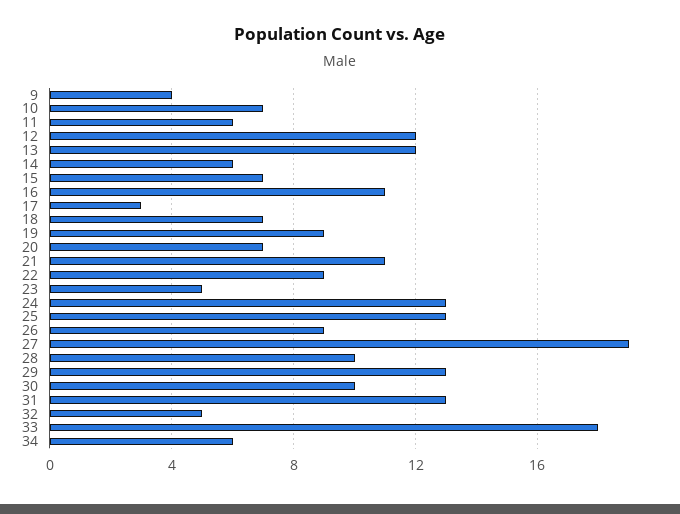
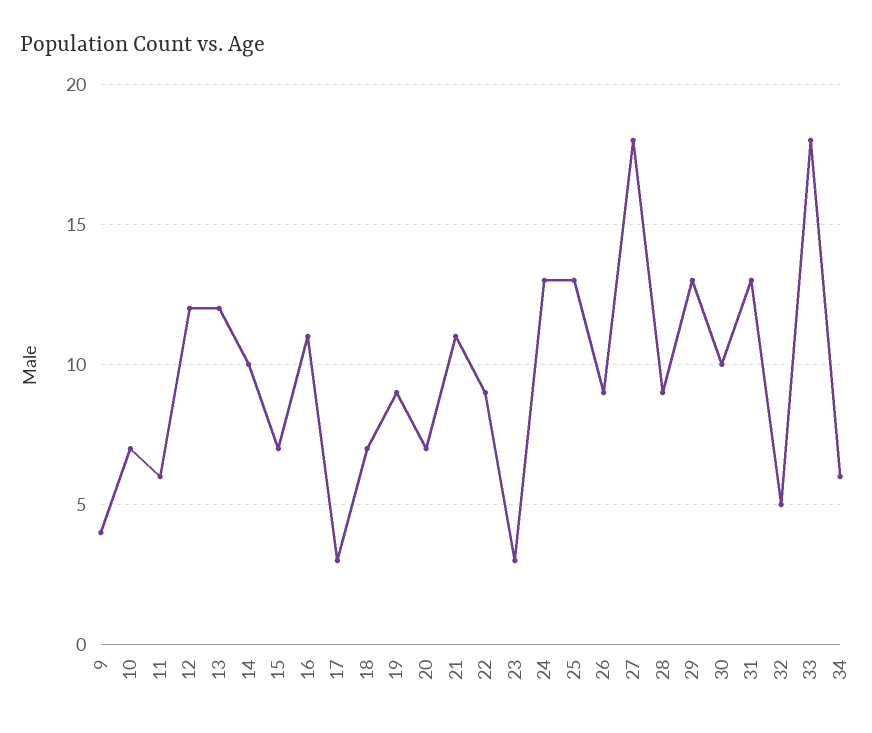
  {
    "9": 4,
    "10": 7,
    "11": 6,
    "12": 12,
    "13": 12,
-   "14": 6,
+   "14": 10,
    "15": 7,
    "16": 11,
    "17": 3,
    "18": 7,
    "19": 9,
    "20": 7,
    "21": 11,
    "22": 9,
-   "23": 5,
+   "23": 3,
    "24": 13,
    "25": 13,
    "26": 9,
-   "27": 19,
+   "27": 18,
-   "28": 10,
+   "28": 9,
    "29": 13,
    "30": 10,
    "31": 13,
    "32": 5,
    "33": 18,
    "34": 6
  }

